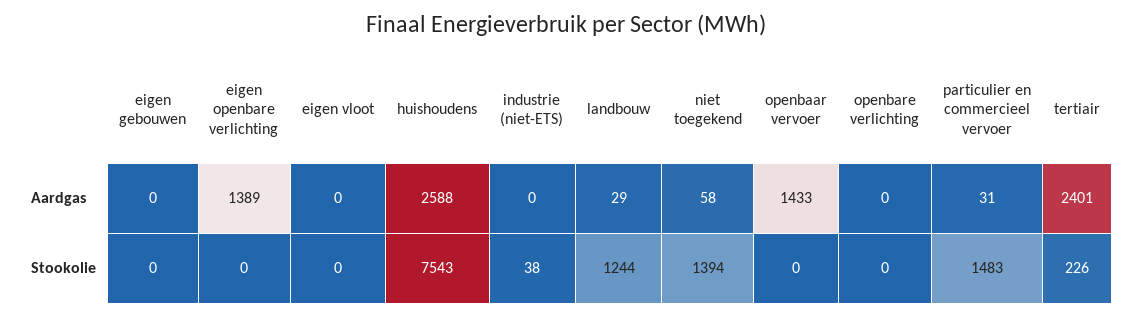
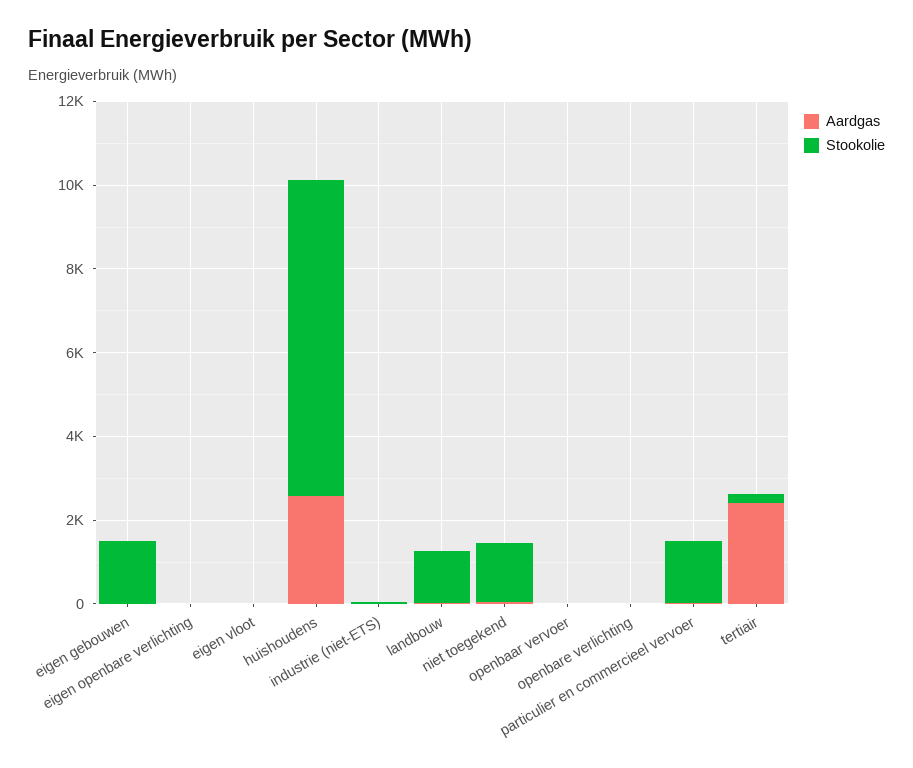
  {
    "Aardgas": {
      "eigen gebouwen": 0,
-     "eigen openbare verlichting": 1389,
+     "eigen openbare verlichting": 0,
      "eigen vloot": 0,
      "huishoudens": 2588,
      "industrie (niet-ETS)": 0,
      "landbouw": 29,
      "niet toegekend": 58,
-     "openbaar vervoer": 1433,
+     "openbaar vervoer": 0,
      "openbare verlichting": 0,
      "particulier en commercieel vervoer": 31,
      "tertiair": 2401
    },
    "Stookolie": {
-     "eigen gebouwen": 0,
+     "eigen gebouwen": 1500,
      "eigen openbare verlichting": 0,
      "eigen vloot": 0,
      "huishoudens": 7543,
      "industrie (niet-ETS)": 38,
      "landbouw": 1244,
      "niet toegekend": 1394,
      "openbaar vervoer": 0,
      "openbare verlichting": 0,
      "particulier en commercieel vervoer": 1483,
      "tertiair": 226
    }
  }

